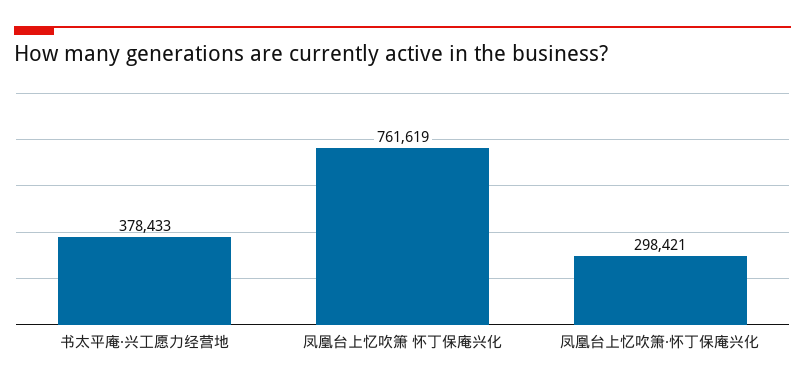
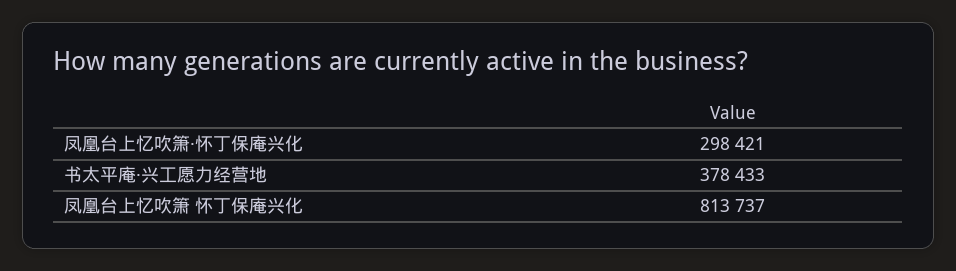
  {
    "书太平庵·兴工愿力经营地": 378433,
-   "凤凰台上忆吹箫 怀丁保庵兴化": 761619,
+   "凤凰台上忆吹箫 怀丁保庵兴化": 813737,
    "凤凰台上忆吹箫·怀丁保庵兴化": 298421
  }

